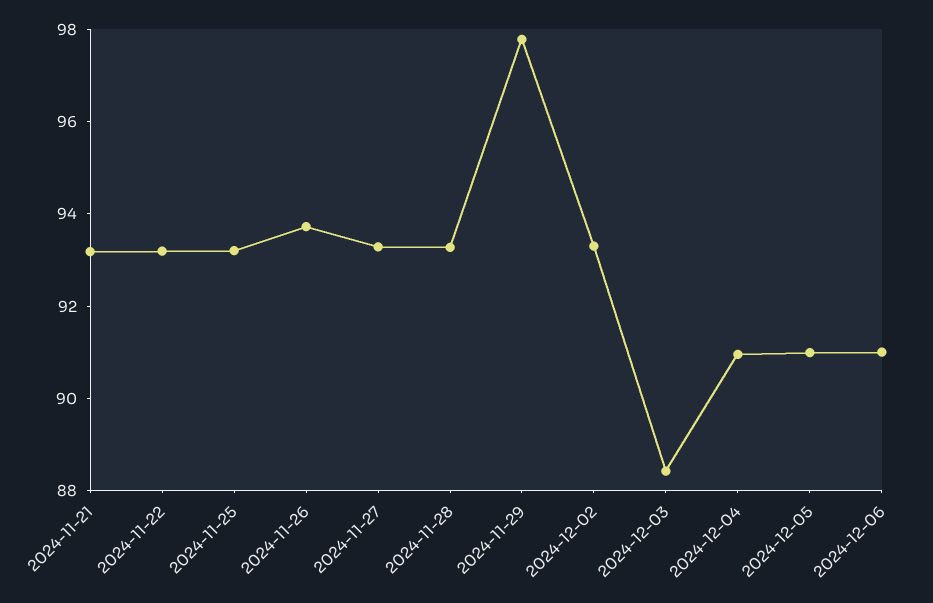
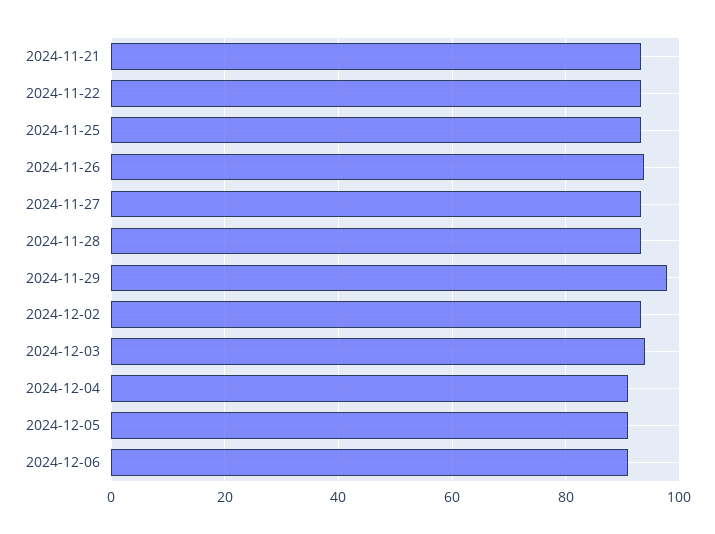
  {
    "2024-11-21": 93,
    "2024-11-22": 93,
    "2024-11-25": 93,
    "2024-11-26": 93.5,
    "2024-11-27": 93.5,
    "2024-11-28": 93.5,
    "2024-11-29": 98,
    "2024-12-02": 93.5,
-   "2024-12-03": 88.5,
+   "2024-12-03": 94,
    "2024-12-04": 91,
    "2024-12-05": 91,
    "2024-12-06": 91
  }

